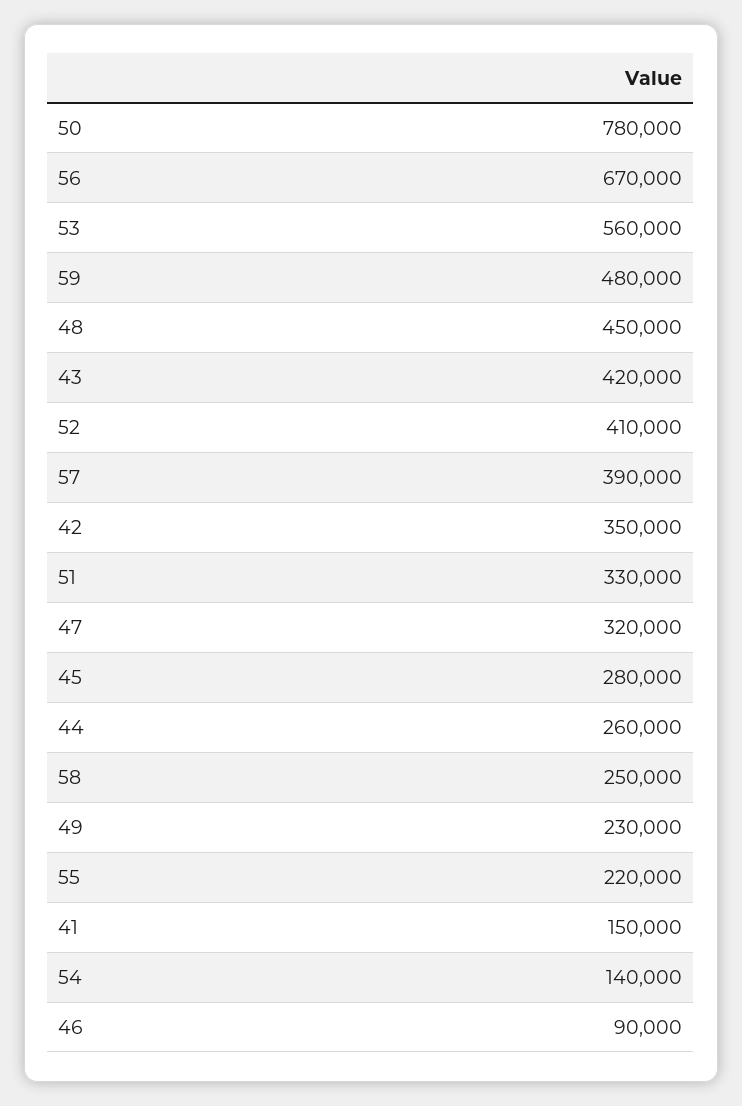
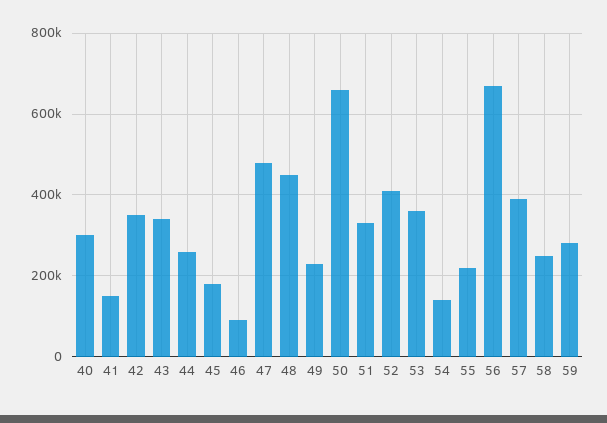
  {
-   "50": 780000,
+   "50": 660000,
    "56": 670000,
-   "53": 560000,
+   "53": 360000,
-   "59": 480000,
+   "59": 280000,
    "48": 450000,
-   "43": 420000,
+   "43": 340000,
    "52": 410000,
    "57": 390000,
    "42": 350000,
    "51": 330000,
-   "47": 320000,
+   "47": 480000,
-   "45": 280000,
+   "45": 180000,
    "44": 260000,
    "58": 250000,
    "49": 230000,
    "55": 220000,
    "41": 150000,
    "54": 140000,
-   "46": 90000
+   "46": 90000,
+   "40": 300000
  }

